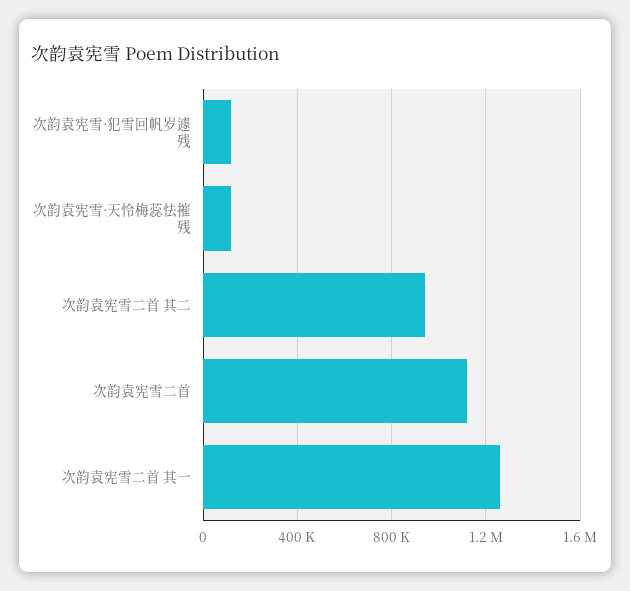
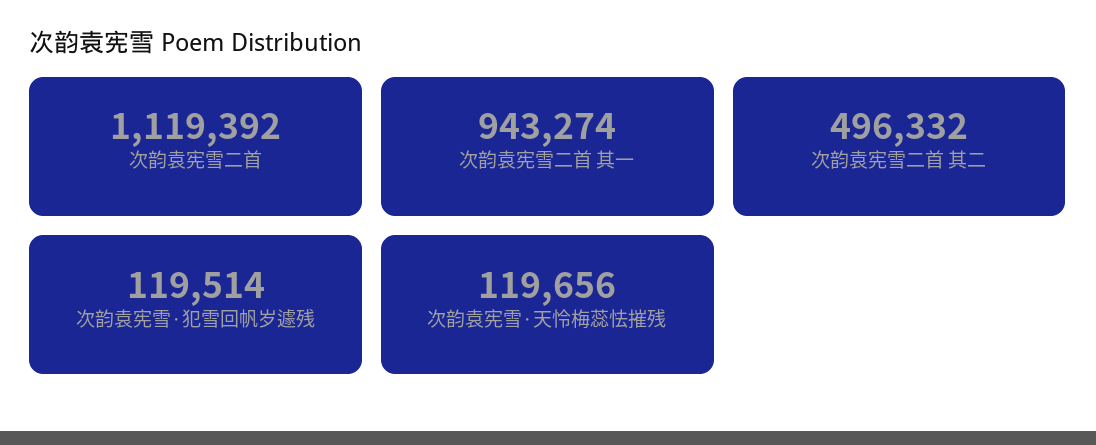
  {
    "次韵袁宪雪·犯雪回帆岁遽残": 119514,
    "次韵袁宪雪·天怜梅蕊怯摧残": 119656,
-   "次韵袁宪雪二首 其二": 950000,
+   "次韵袁宪雪二首 其二": 496332,
    "次韵袁宪雪二首": 1119392,
-   "次韵袁宪雪二首 其一": 1250000
+   "次韵袁宪雪二首 其一": 943274
  }

